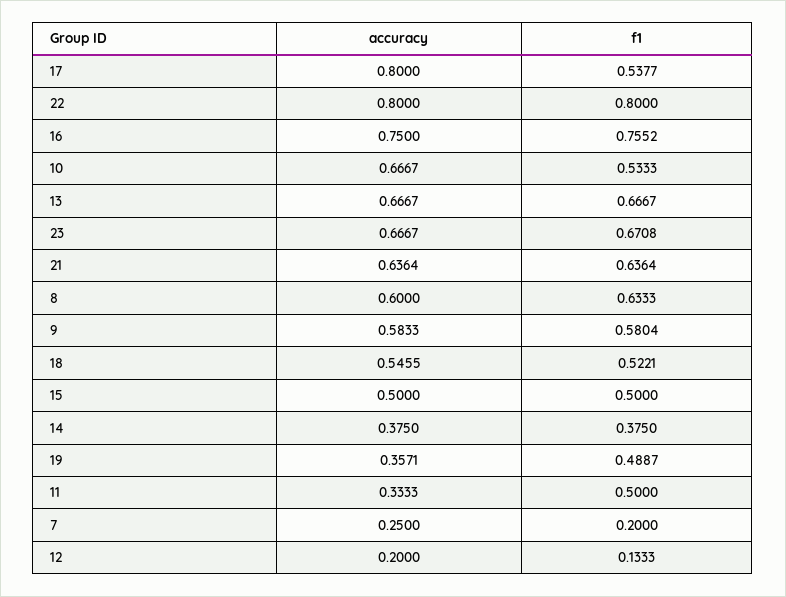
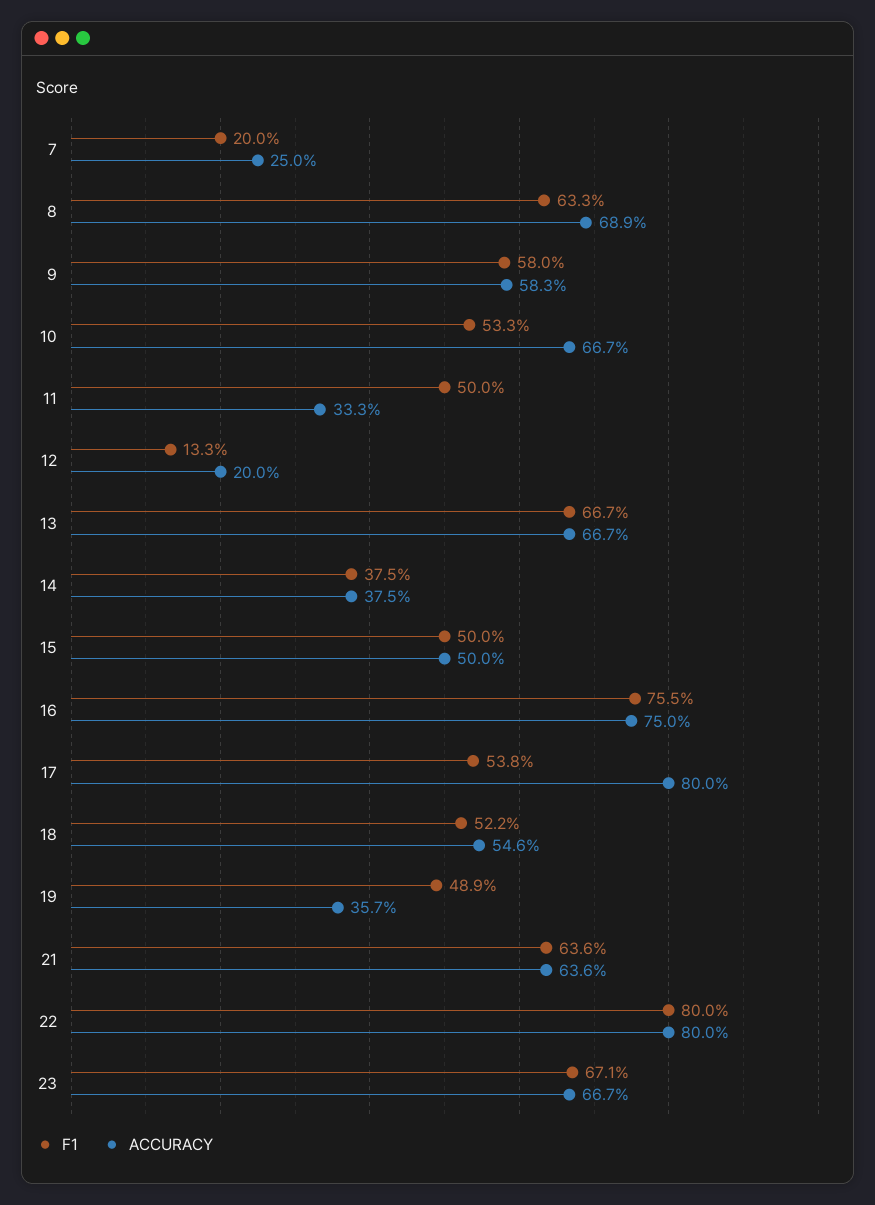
  {
    "accuracy": {
      "17": 0.8,
      "22": 0.8,
      "16": 0.75,
      "10": 0.6667,
      "13": 0.6667,
      "23": 0.6667,
      "21": 0.6364,
-     "8": 0.6,
+     "8": 0.689,
      "9": 0.5833,
      "18": 0.5455,
      "15": 0.5,
      "14": 0.375,
      "19": 0.3571,
      "11": 0.3333,
      "7": 0.25,
      "12": 0.2
    },
    "f1": {
      "17": 0.5377,
      "22": 0.8,
      "16": 0.7552,
      "10": 0.5333,
      "13": 0.6667,
      "23": 0.6708,
      "21": 0.6364,
      "8": 0.6333,
      "9": 0.5804,
      "18": 0.5221,
      "15": 0.5,
      "14": 0.375,
      "19": 0.4887,
      "11": 0.5,
      "7": 0.2,
      "12": 0.1333
    }
  }

